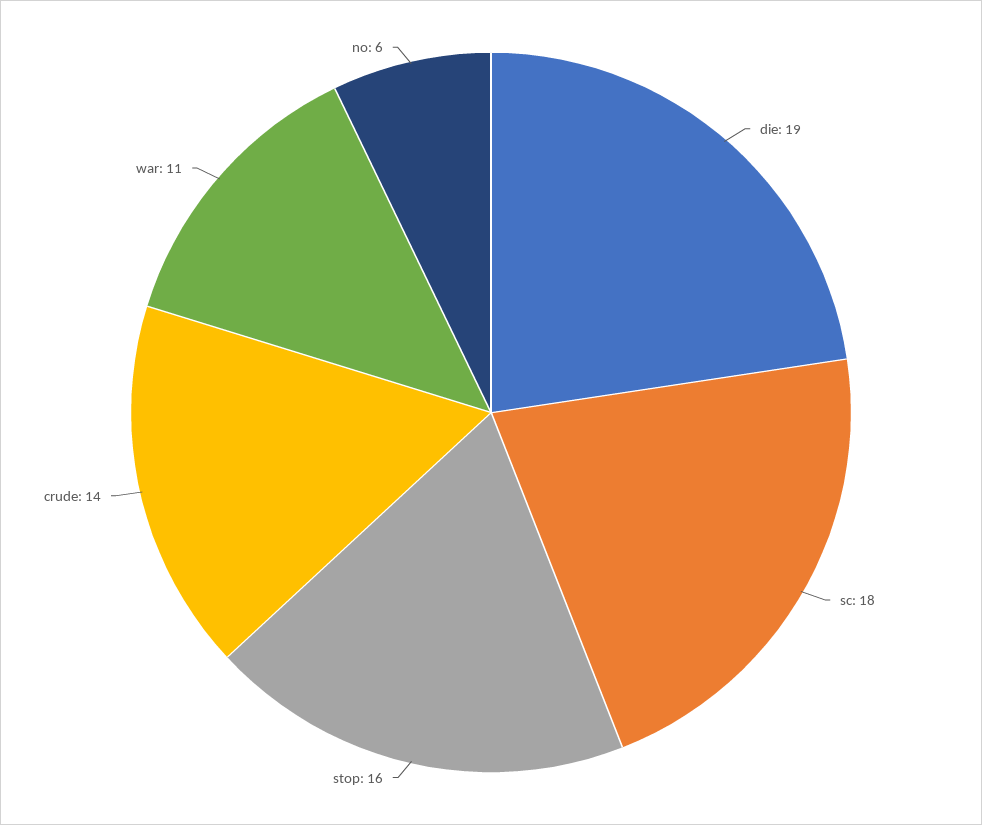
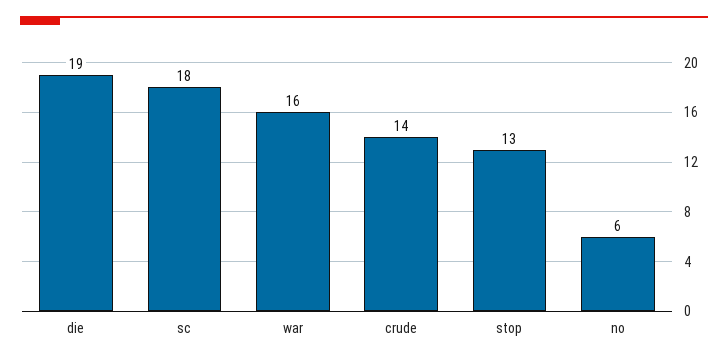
  {
    "die": 19,
    "sc": 18,
-   "stop": 16,
+   "stop": 13,
    "crude": 14,
-   "war": 11,
+   "war": 16,
    "no": 6
  }

